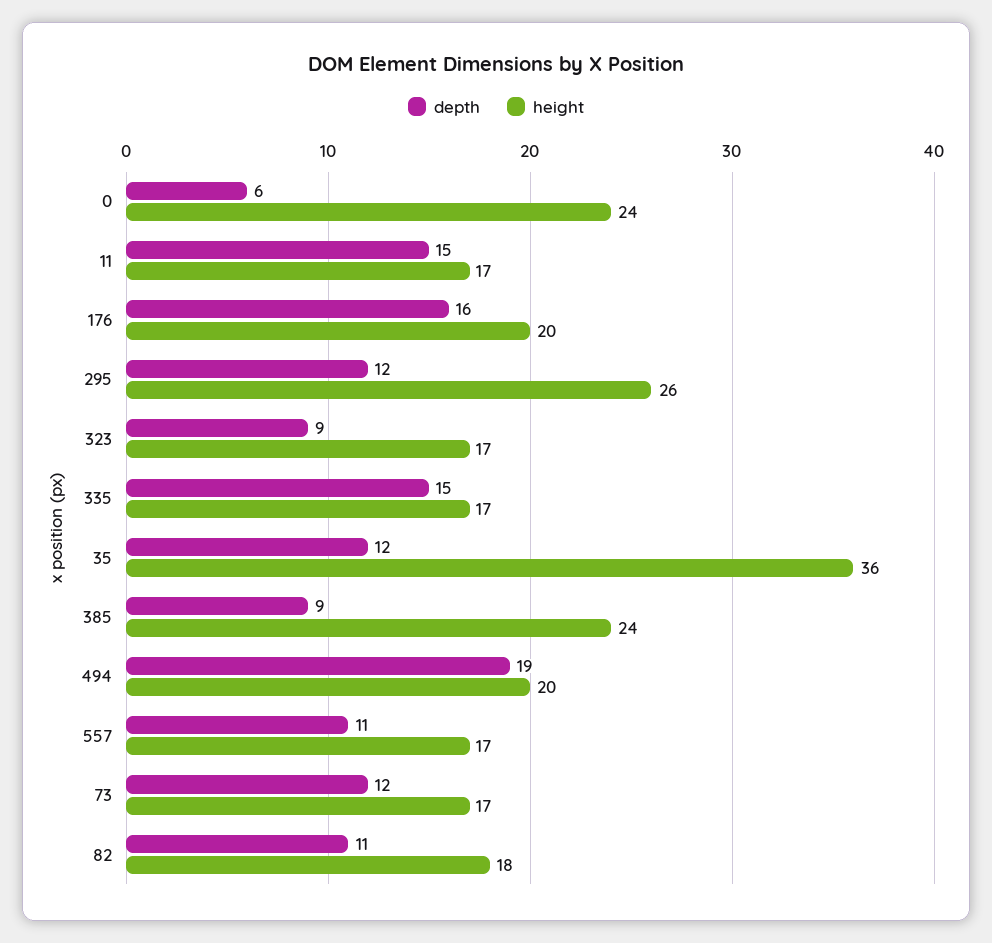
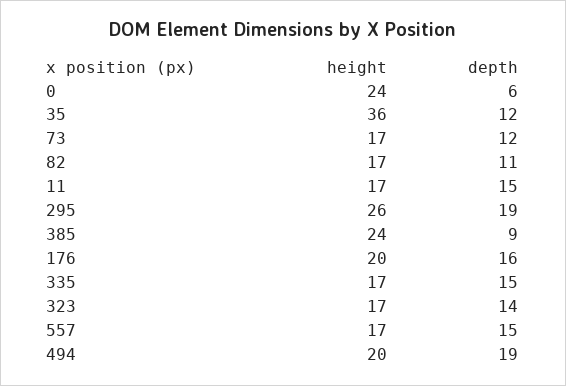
  {
    "depth": {
      "0": 6,
      "11": 15,
      "176": 16,
-     "295": 12,
+     "295": 19,
-     "323": 9,
+     "323": 14,
      "335": 15,
      "35": 12,
      "385": 9,
      "494": 19,
-     "557": 11,
+     "557": 15,
      "73": 12,
      "82": 11
    },
    "height": {
      "0": 24,
      "11": 17,
      "176": 20,
      "295": 26,
      "323": 17,
      "335": 17,
      "35": 36,
      "385": 24,
      "494": 20,
      "557": 17,
      "73": 17,
-     "82": 18
+     "82": 17
    }
  }

